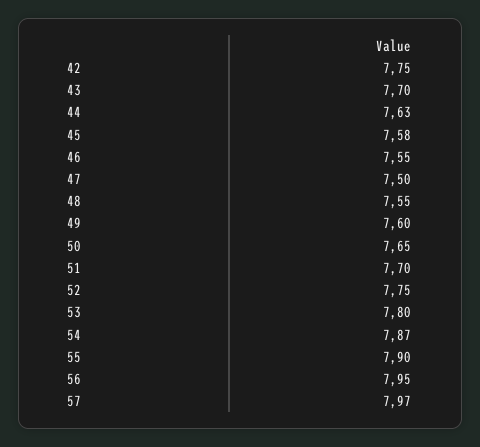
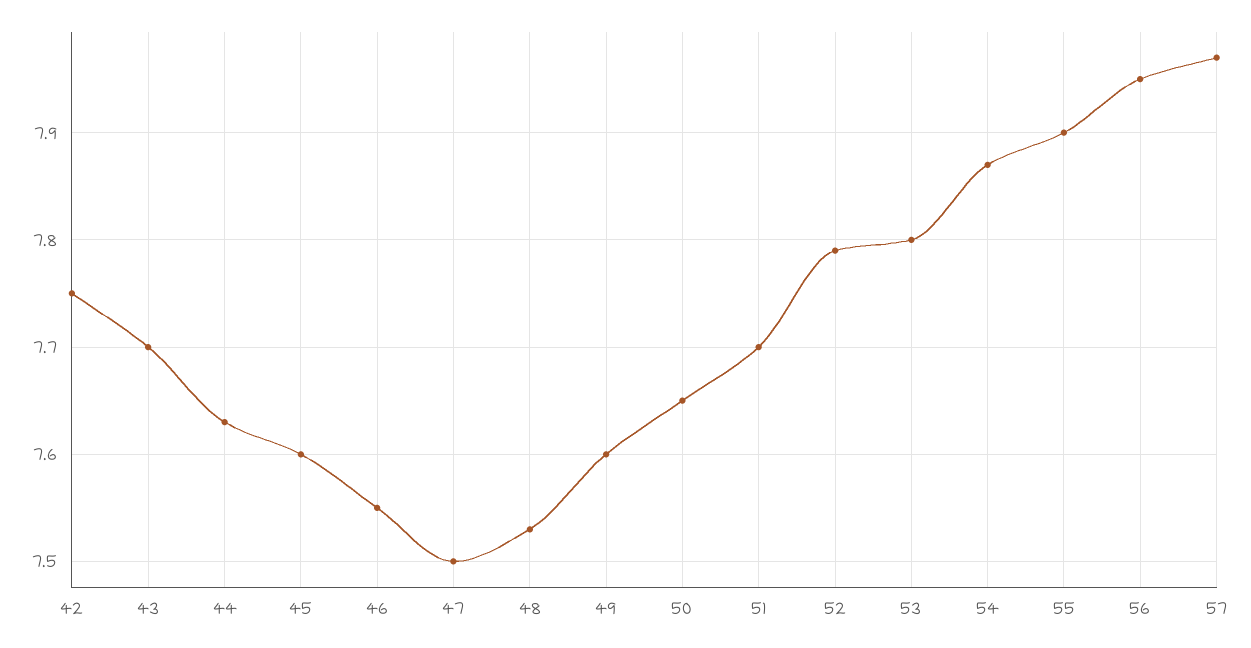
  {
    "42": 7.75,
    "43": 7.7,
    "44": 7.63,
-   "45": 7.58,
+   "45": 7.6,
    "46": 7.55,
    "47": 7.5,
-   "48": 7.55,
+   "48": 7.53,
    "49": 7.6,
    "50": 7.65,
    "51": 7.7,
-   "52": 7.75,
+   "52": 7.79,
    "53": 7.8,
    "54": 7.87,
    "55": 7.9,
    "56": 7.95,
    "57": 7.97
  }

